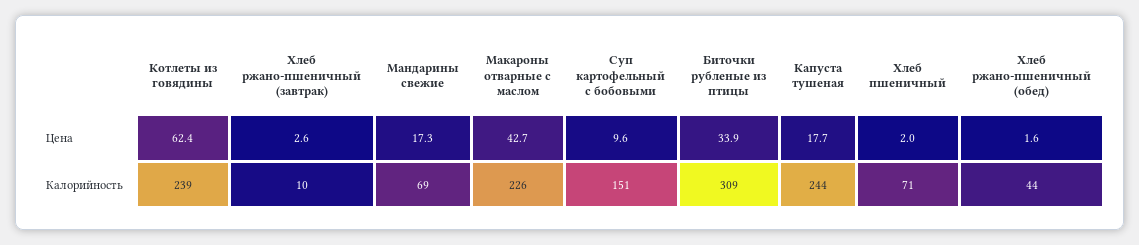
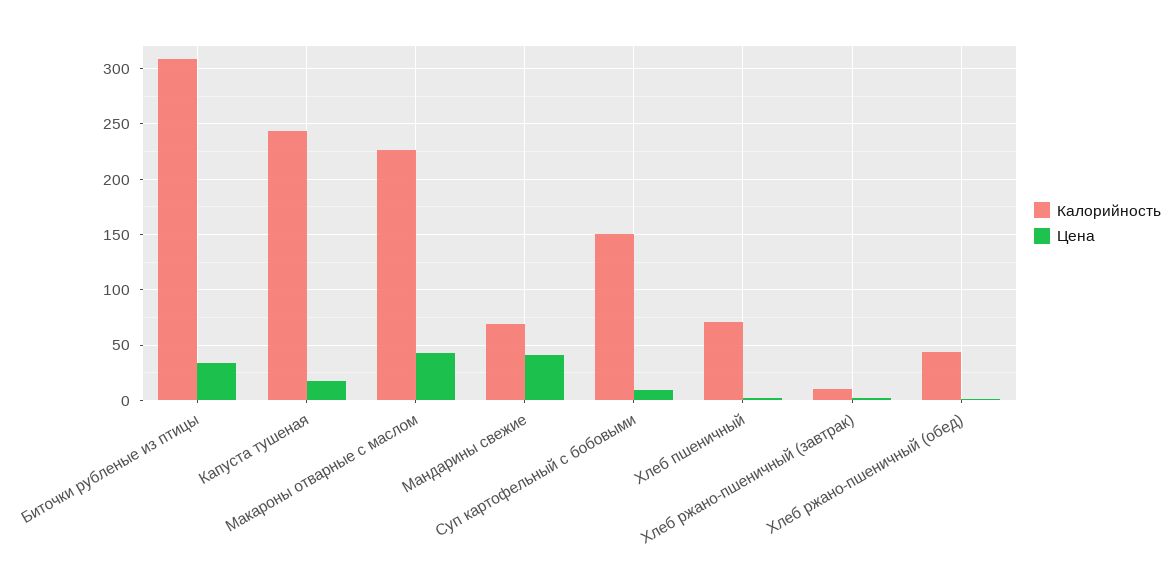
  {
    "Цена": {
-     "Котлеты из говядины": 62.4,
      "Хлеб ржано-пшеничный (завтрак)": 2.6,
-     "Мандарины свежие": 17.3,
+     "Мандарины свежие": 40,
      "Макароны отварные с маслом": 42.7,
      "Суп картофельный с бобовыми": 9.6,
      "Биточки рубленые из птицы": 33.9,
      "Капуста тушеная": 17.7,
      "Хлеб пшеничный": 2,
      "Хлеб ржано-пшеничный (обед)": 1.6
    },
    "Калорийность": {
-     "Котлеты из говядины": 239,
      "Хлеб ржано-пшеничный (завтрак)": 10,
      "Мандарины свежие": 69,
      "Макароны отварные с маслом": 226,
      "Суп картофельный с бобовыми": 151,
      "Биточки рубленые из птицы": 309,
      "Капуста тушеная": 244,
      "Хлеб пшеничный": 71,
      "Хлеб ржано-пшеничный (обед)": 44
    }
  }

